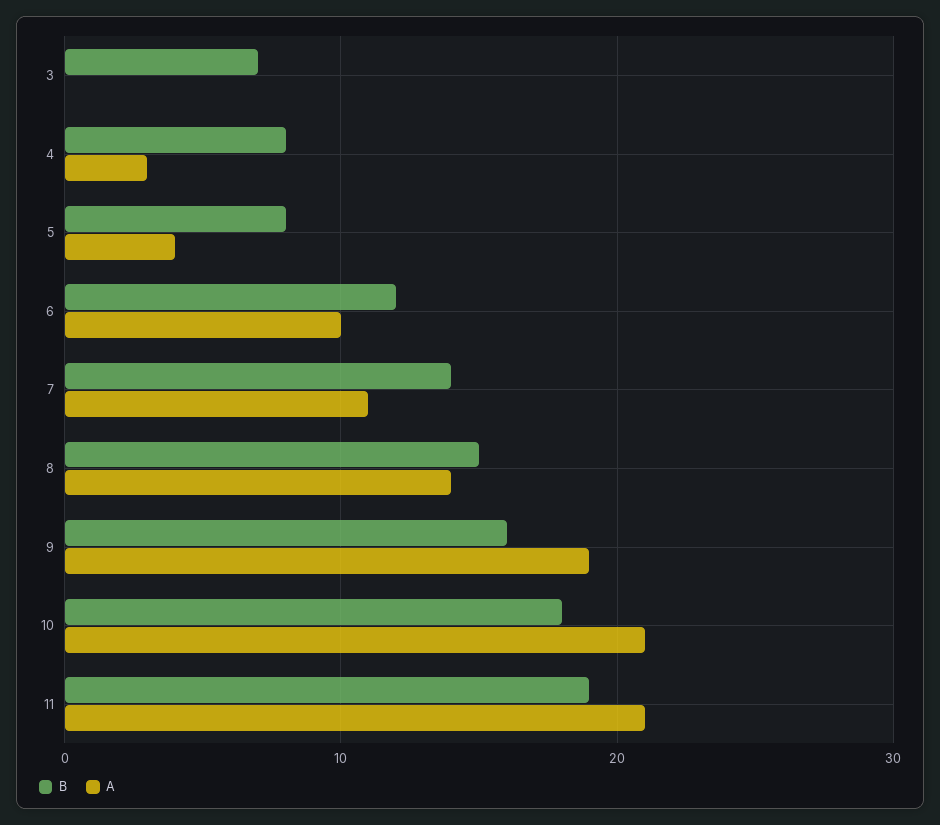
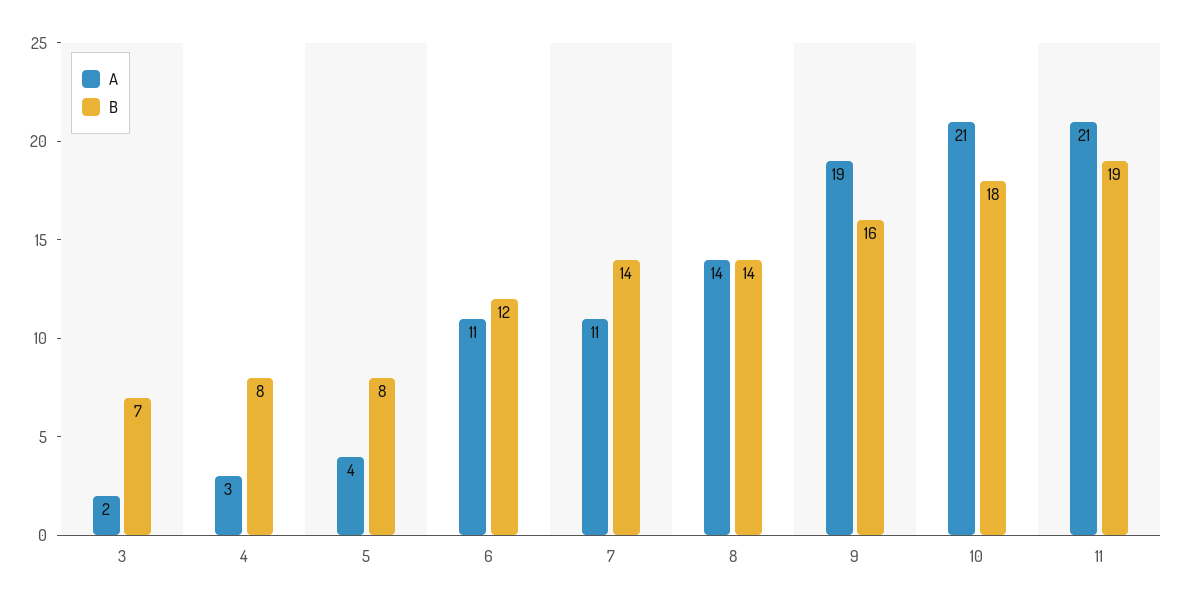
  {
    "B": {
      "3": 7,
      "4": 8,
      "5": 8,
      "6": 12,
      "7": 14,
-     "8": 15,
+     "8": 14,
      "9": 16,
      "10": 18,
      "11": 19
    },
    "A": {
-     "3": 0,
+     "3": 2,
      "4": 3,
      "5": 4,
-     "6": 10,
+     "6": 11,
      "7": 11,
      "8": 14,
      "9": 19,
      "10": 21,
      "11": 21
    }
  }

